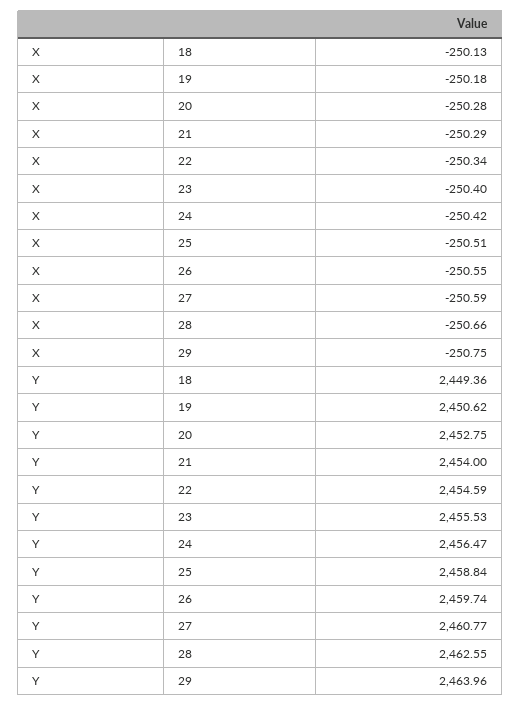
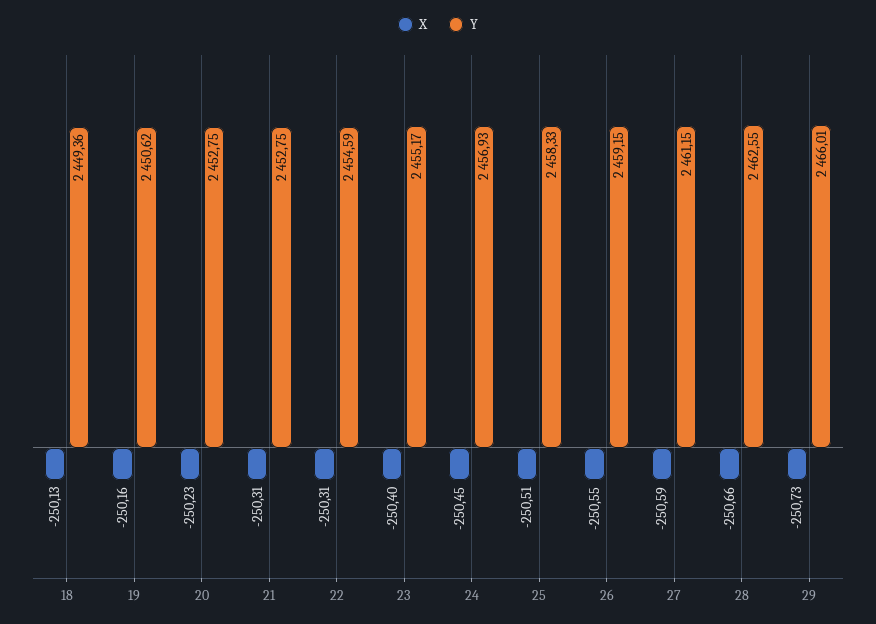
  {
    "X": {
      "18": -250.13,
-     "19": -250.18,
+     "19": -250.16,
-     "20": -250.28,
+     "20": -250.23,
-     "21": -250.29,
+     "21": -250.31,
-     "22": -250.34,
+     "22": -250.31,
      "23": -250.4,
-     "24": -250.42,
+     "24": -250.45,
      "25": -250.51,
      "26": -250.55,
      "27": -250.59,
      "28": -250.66,
-     "29": -250.75
+     "29": -250.73
    },
    "Y": {
      "18": 2449.36,
      "19": 2450.62,
      "20": 2452.75,
-     "21": 2454,
+     "21": 2452.75,
      "22": 2454.59,
-     "23": 2455.53,
+     "23": 2455.17,
-     "24": 2456.47,
+     "24": 2456.93,
-     "25": 2458.84,
+     "25": 2458.33,
-     "26": 2459.74,
+     "26": 2459.15,
-     "27": 2460.77,
+     "27": 2461.15,
      "28": 2462.55,
-     "29": 2463.96
+     "29": 2466.01
    }
  }

